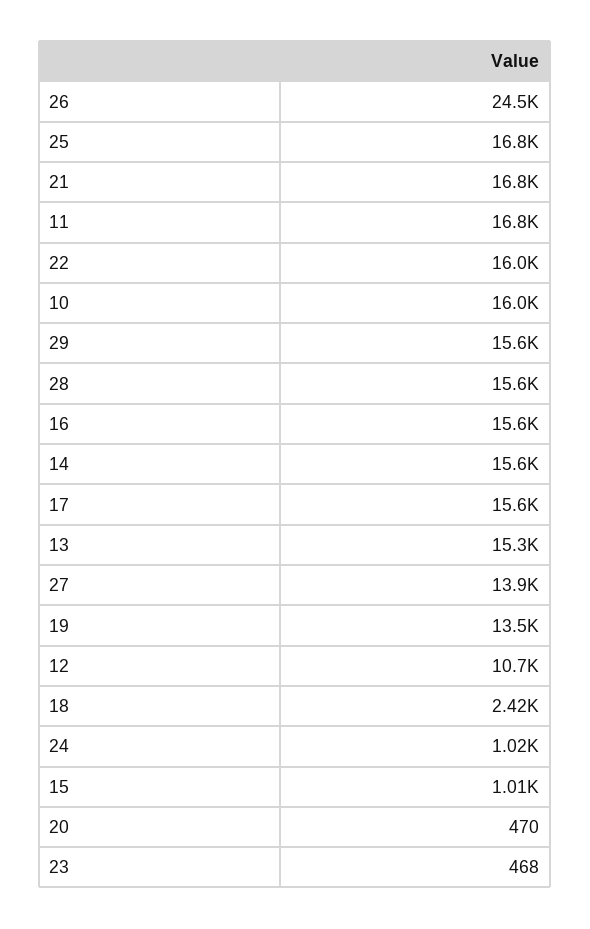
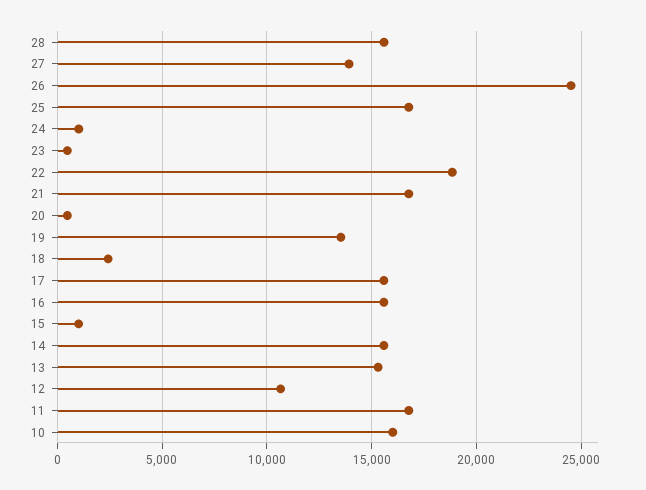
  {
    "26": 24500,
    "25": 16800,
    "21": 16800,
    "11": 16800,
-   "22": 16000,
+   "22": 19000,
    "10": 16000,
-   "29": 15600,
    "28": 15600,
    "16": 15600,
    "14": 15600,
    "17": 15600,
    "13": 15300,
    "27": 13900,
    "19": 13500,
    "12": 10700,
    "18": 2420,
    "24": 1020,
    "15": 1010,
    "20": 470,
    "23": 468
  }

